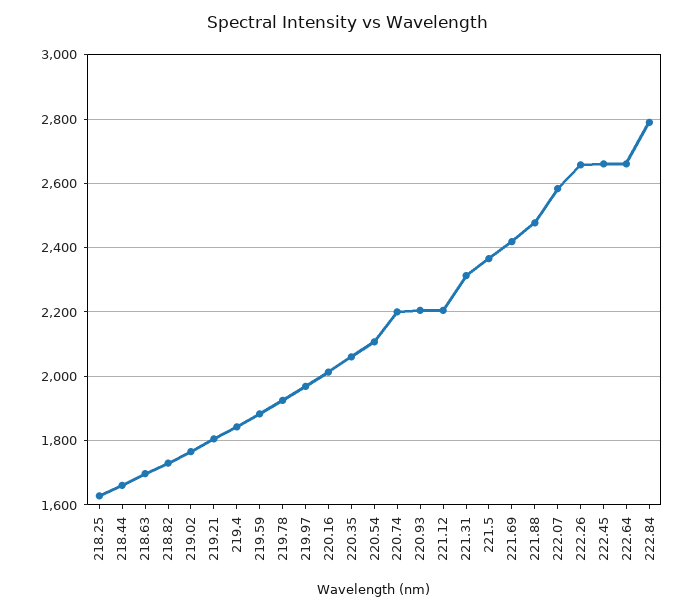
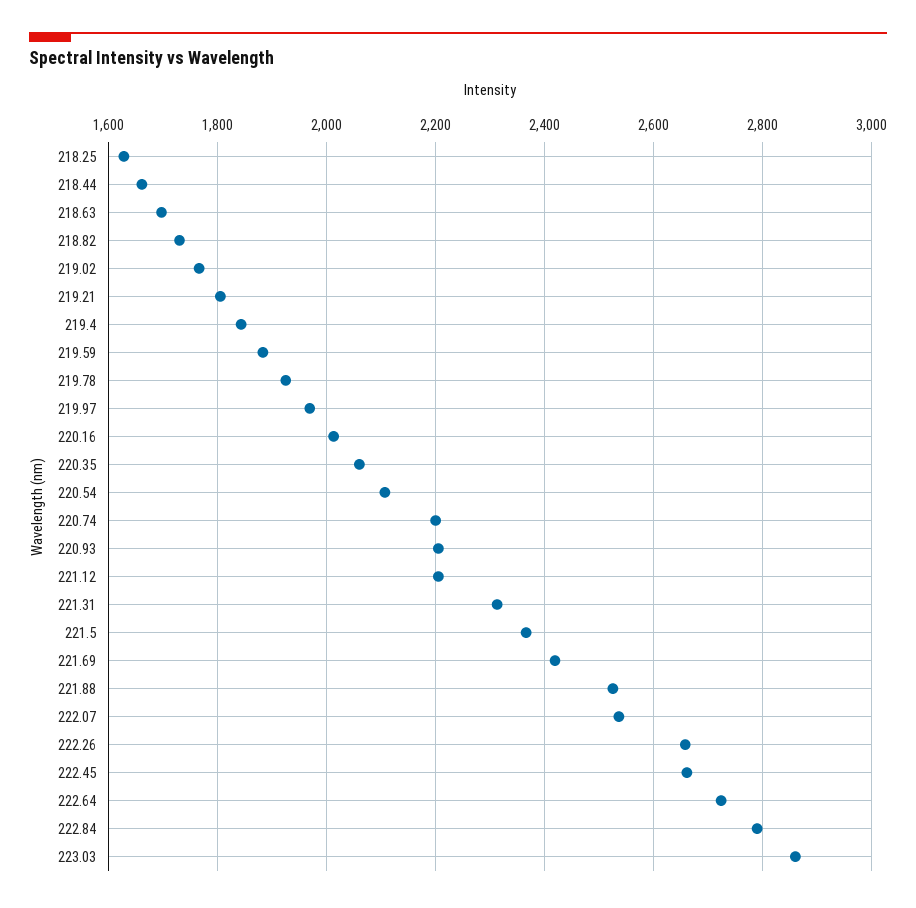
  {
    "218.25": 1620,
    "218.44": 1660,
    "218.63": 1700,
    "218.82": 1740,
    "219.02": 1760,
    "219.21": 1800,
    "219.4": 1840,
    "219.59": 1880,
    "219.78": 1920,
    "219.97": 1960,
    "220.16": 2020,
    "220.35": 2060,
    "220.54": 2100,
    "220.74": 2200,
    "220.93": 2200,
    "221.12": 2200,
    "221.31": 2320,
    "221.5": 2360,
    "221.69": 2420,
-   "221.88": 2480,
+   "221.88": 2520,
-   "222.07": 2580,
+   "222.07": 2540,
    "222.26": 2660,
    "222.45": 2660,
-   "222.64": 2660,
+   "222.64": 2720,
-   "222.84": 2800
+   "222.84": 2800,
+   "223.03": 2860
  }

